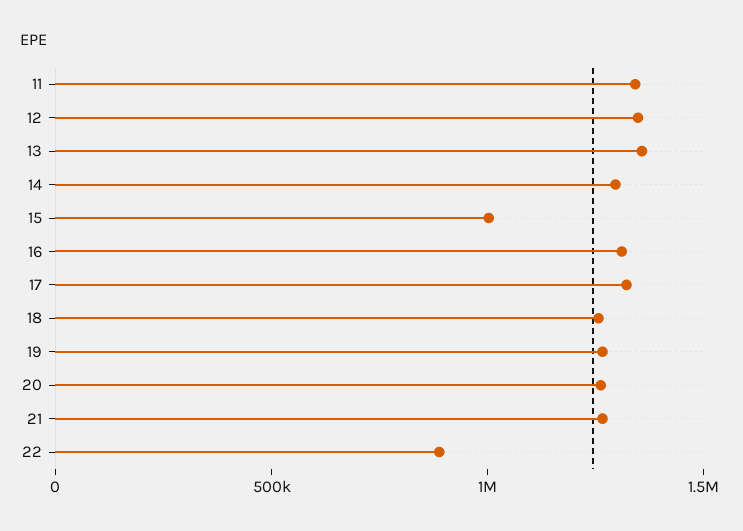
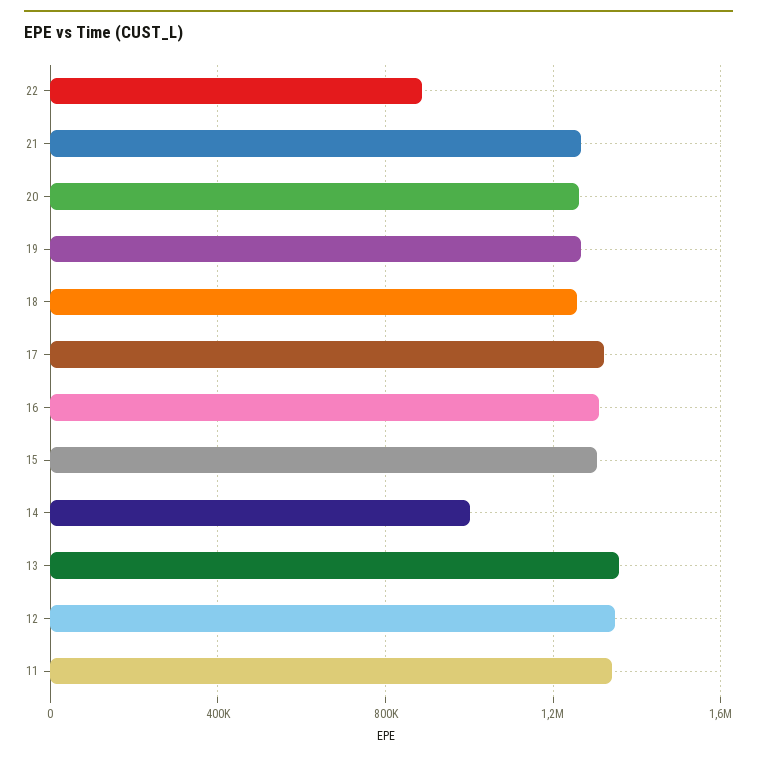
  {
    "11": 1350000,
    "12": 1350000,
    "13": 1350000,
-   "14": 1300000,
+   "14": 1000000,
-   "15": 1000000,
+   "15": 1300000,
    "16": 1300000,
    "17": 1300000,
    "18": 1250000,
    "19": 1250000,
    "20": 1250000,
    "21": 1250000,
    "22": 900000
  }

